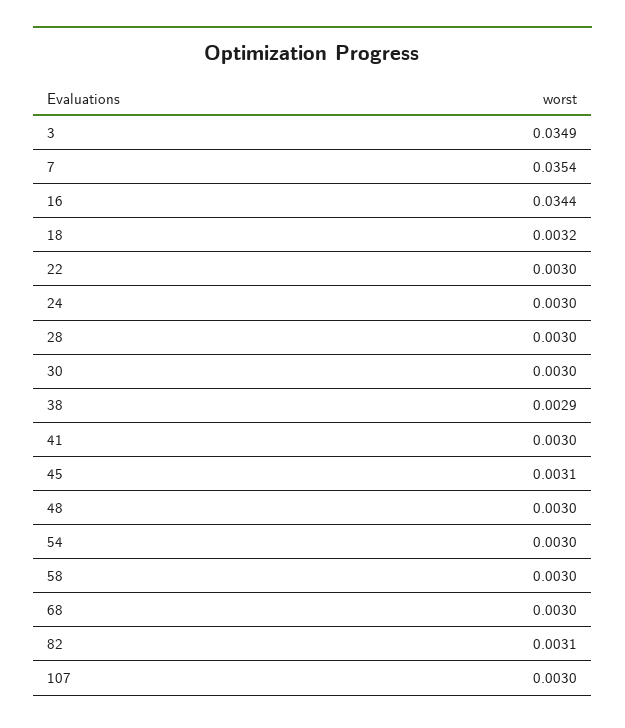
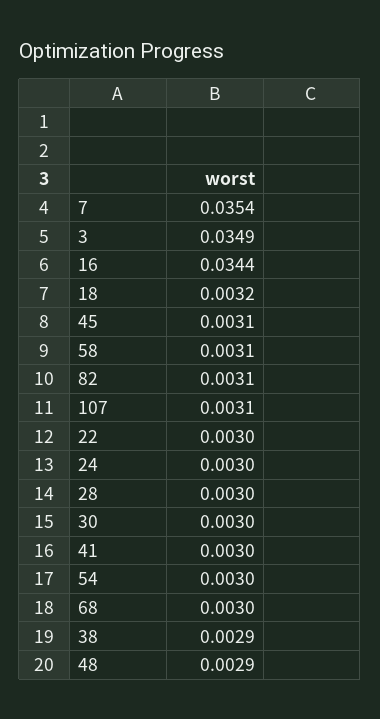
  {
    "3": 0.0349,
    "7": 0.0354,
    "16": 0.0344,
    "18": 0.0032,
    "22": 0.003,
    "24": 0.003,
    "28": 0.003,
    "30": 0.003,
    "38": 0.0029,
    "41": 0.003,
    "45": 0.0031,
-   "48": 0.003,
+   "48": 0.0029,
    "54": 0.003,
-   "58": 0.003,
+   "58": 0.0031,
    "68": 0.003,
    "82": 0.0031,
-   "107": 0.003
+   "107": 0.0031
  }

